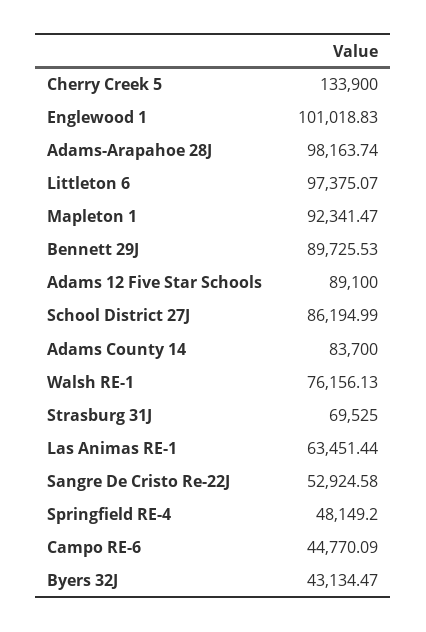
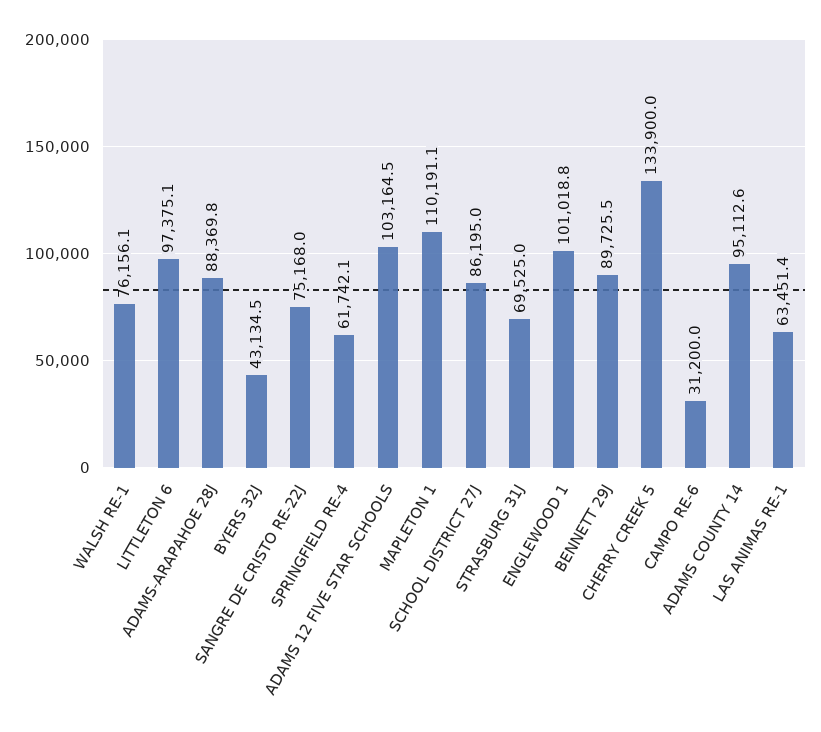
  {
    "Cherry Creek 5": 133900,
    "Englewood 1": 101018.83,
-   "Adams-Arapahoe 28J": 98163.74,
+   "Adams-Arapahoe 28J": 88369.8,
    "Littleton 6": 97375.07,
-   "Mapleton 1": 92341.47,
+   "Mapleton 1": 110191.1,
    "Bennett 29J": 89725.53,
-   "Adams 12 Five Star Schools": 89100,
+   "Adams 12 Five Star Schools": 103164.5,
    "School District 27J": 86194.99,
-   "Adams County 14": 83700,
+   "Adams County 14": 95112.6,
    "Walsh RE-1": 76156.13,
    "Strasburg 31J": 69525,
    "Las Animas RE-1": 63451.44,
-   "Sangre De Cristo Re-22J": 52924.58,
+   "Sangre De Cristo Re-22J": 75168,
-   "Springfield RE-4": 48149.2,
+   "Springfield RE-4": 61742.1,
-   "Campo RE-6": 44770.09,
+   "Campo RE-6": 31200,
    "Byers 32J": 43134.47
  }

